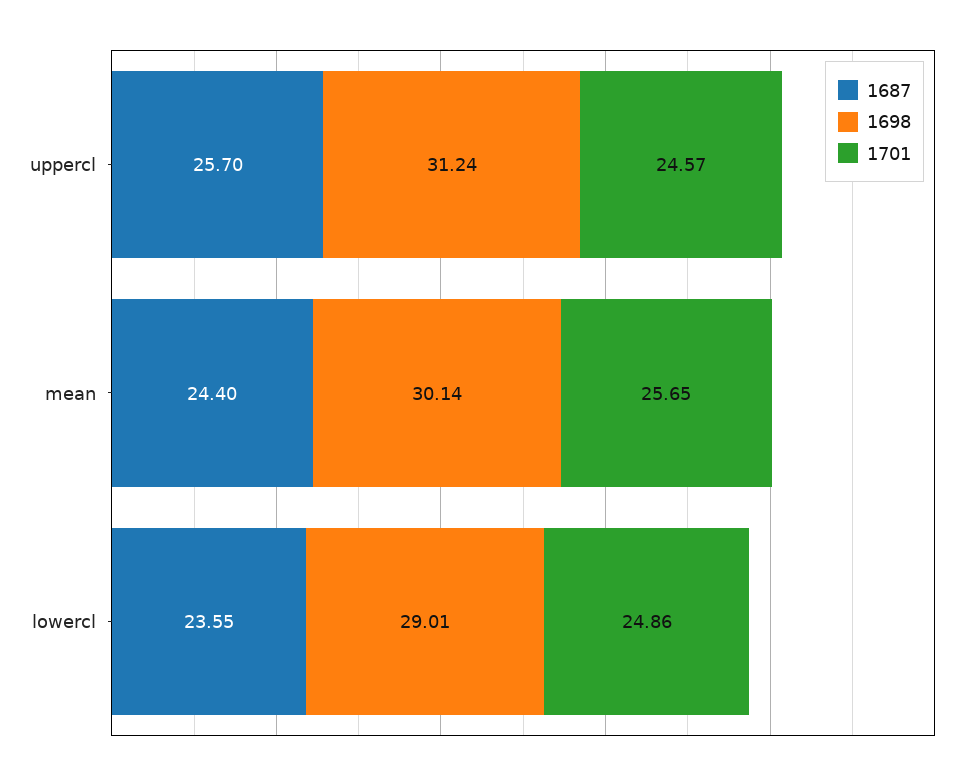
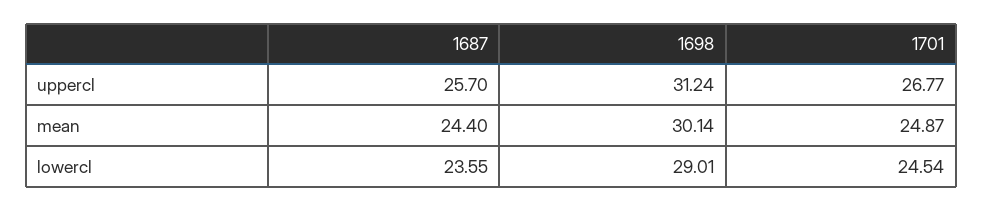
  {
    "1687": {
      "uppercl": 25.7,
      "mean": 24.4,
      "lowercl": 23.55
    },
    "1698": {
      "uppercl": 31.24,
      "mean": 30.14,
      "lowercl": 29.01
    },
    "1701": {
-     "uppercl": 24.57,
+     "uppercl": 26.77,
-     "mean": 25.65,
+     "mean": 24.87,
-     "lowercl": 24.86
+     "lowercl": 24.54
    }
  }

